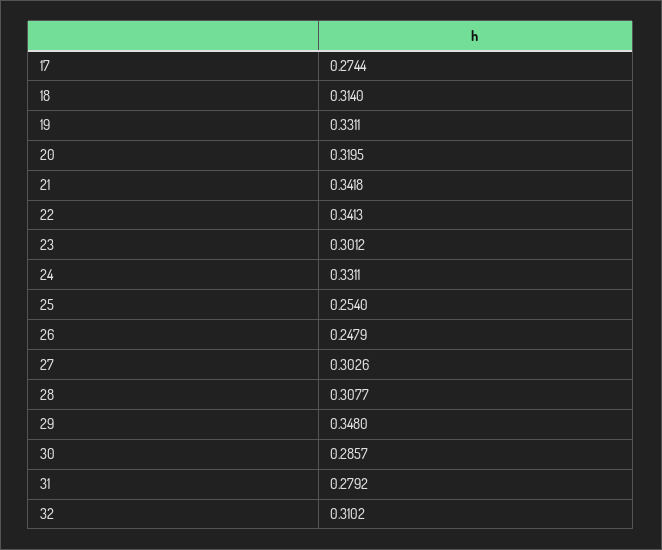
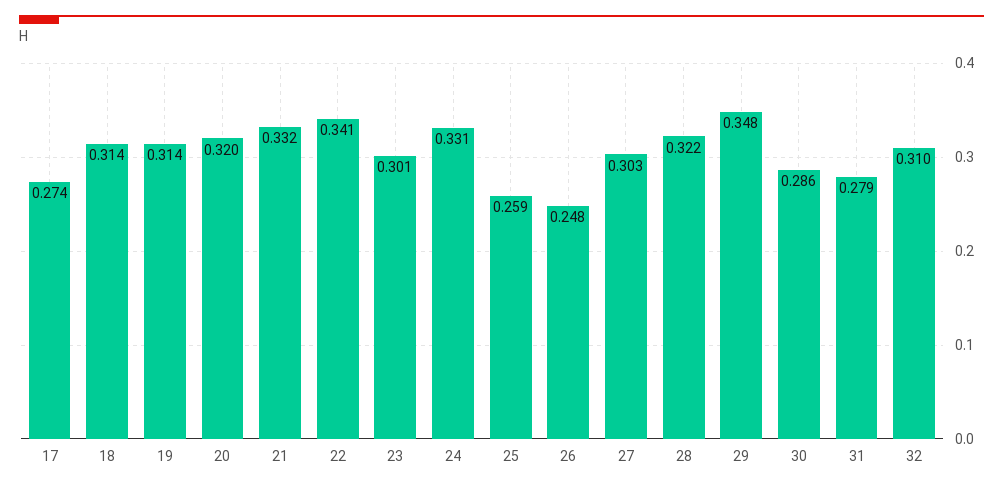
  {
    "17": 0.2744,
    "18": 0.314,
-   "19": 0.3311,
+   "19": 0.314,
    "20": 0.3195,
-   "21": 0.3418,
+   "21": 0.332,
    "22": 0.3413,
    "23": 0.3012,
    "24": 0.3311,
-   "25": 0.254,
+   "25": 0.259,
    "26": 0.2479,
    "27": 0.3026,
-   "28": 0.3077,
+   "28": 0.322,
    "29": 0.348,
    "30": 0.2857,
    "31": 0.2792,
    "32": 0.3102
  }

